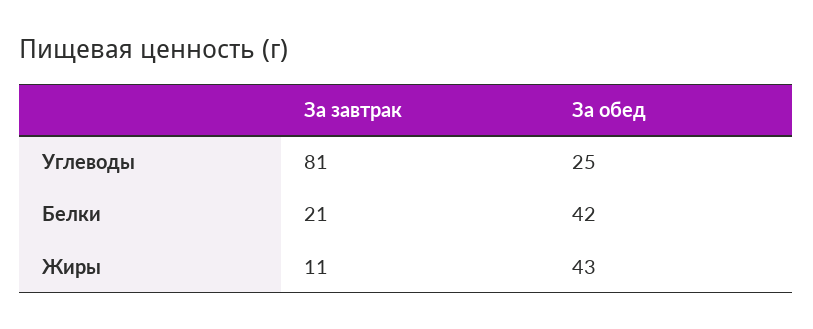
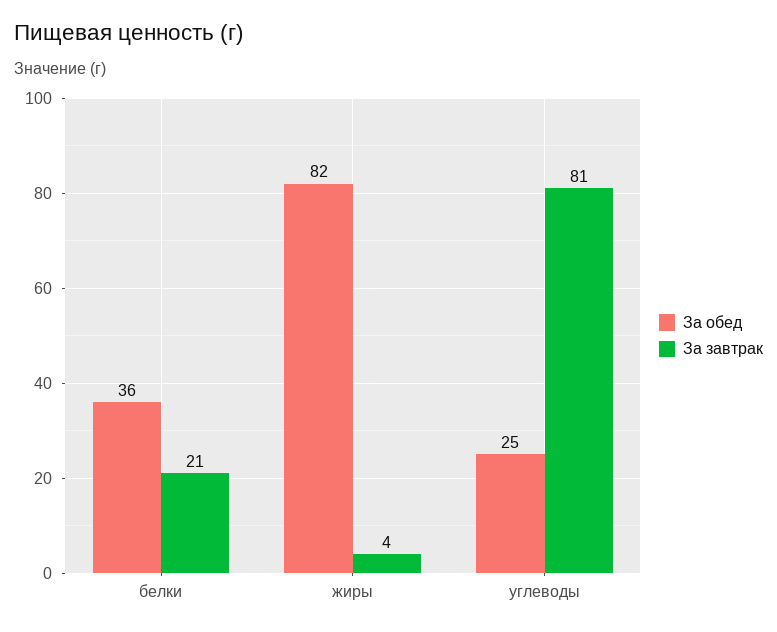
  {
    "За завтрак": {
      "Углеводы": 81,
      "Белки": 21,
-     "Жиры": 11
+     "Жиры": 4
    },
    "За обед": {
      "Углеводы": 25,
-     "Белки": 42,
+     "Белки": 36,
-     "Жиры": 43
+     "Жиры": 82
    }
  }

